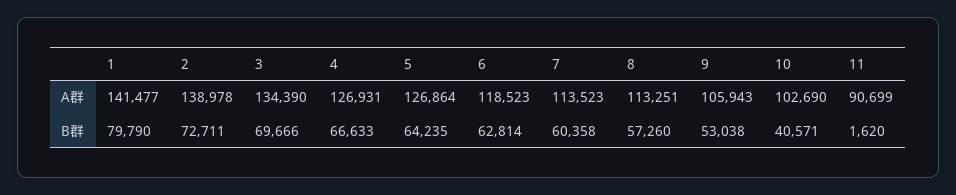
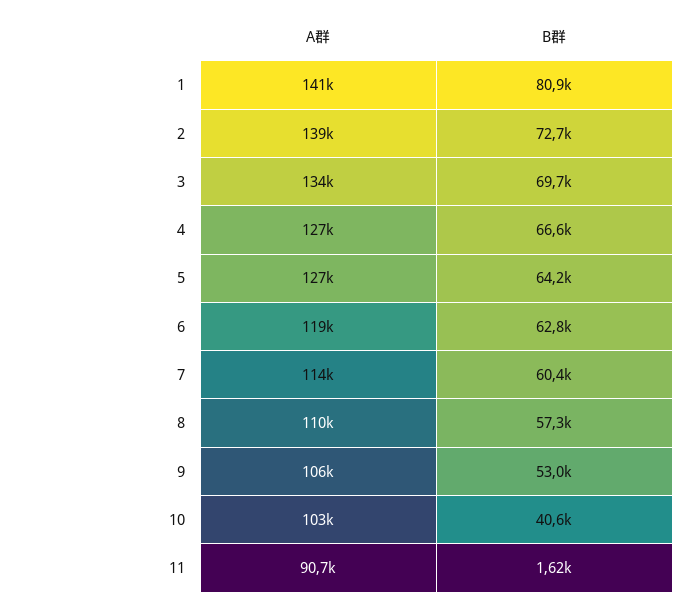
  {
    "1": {
      "A群": 141477,
-     "B群": 79790
+     "B群": 80900
    },
    "2": {
      "A群": 138978,
      "B群": 72711
    },
    "3": {
      "A群": 134390,
      "B群": 69666
    },
    "4": {
      "A群": 126931,
      "B群": 66633
    },
    "5": {
      "A群": 126864,
      "B群": 64235
    },
    "6": {
      "A群": 118523,
      "B群": 62814
    },
    "7": {
      "A群": 113523,
      "B群": 60358
    },
    "8": {
-     "A群": 113251,
+     "A群": 110000,
      "B群": 57260
    },
    "9": {
      "A群": 105943,
      "B群": 53038
    },
    "10": {
      "A群": 102690,
      "B群": 40571
    },
    "11": {
      "A群": 90699,
      "B群": 1620
    }
  }

